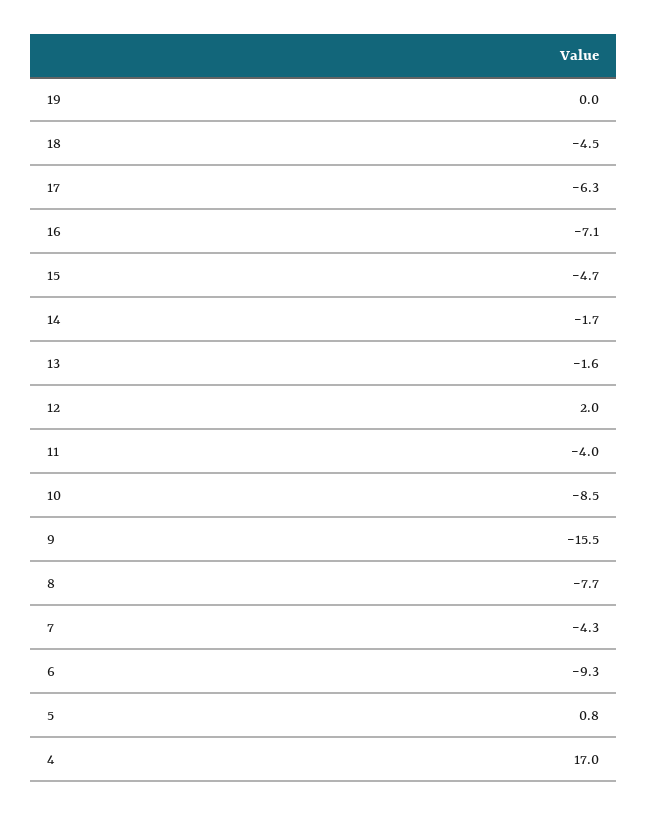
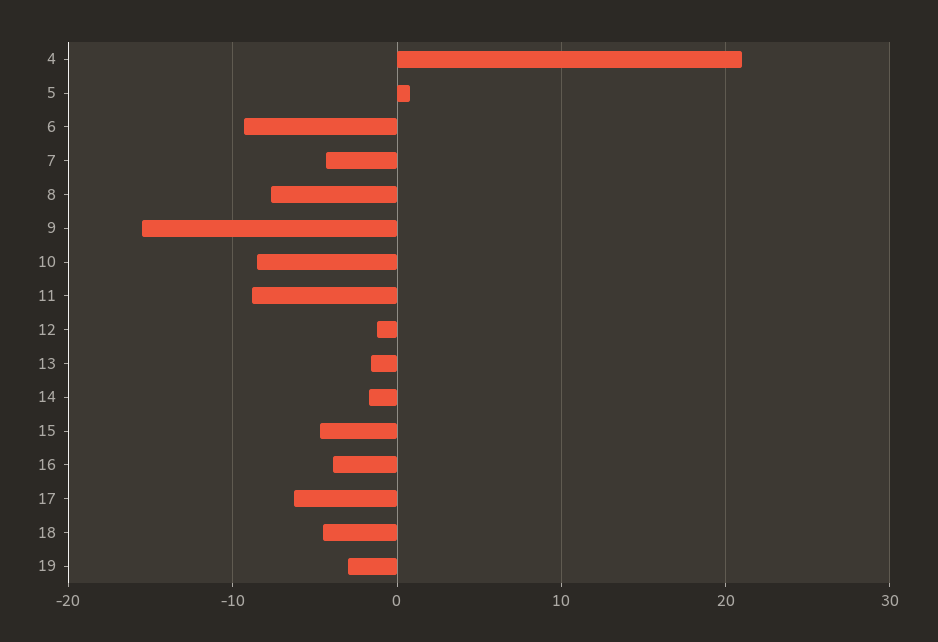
  {
-   "19": 0,
+   "19": -3,
    "18": -4.5,
    "17": -6.3,
-   "16": -7.1,
+   "16": -4,
    "15": -4.7,
    "14": -1.7,
    "13": -1.6,
-   "12": 2,
+   "12": -1,
-   "11": -4,
+   "11": -9,
    "10": -8.5,
    "9": -15.5,
    "8": -7.7,
    "7": -4.3,
    "6": -9.3,
    "5": 0.8,
-   "4": 17
+   "4": 21
  }

